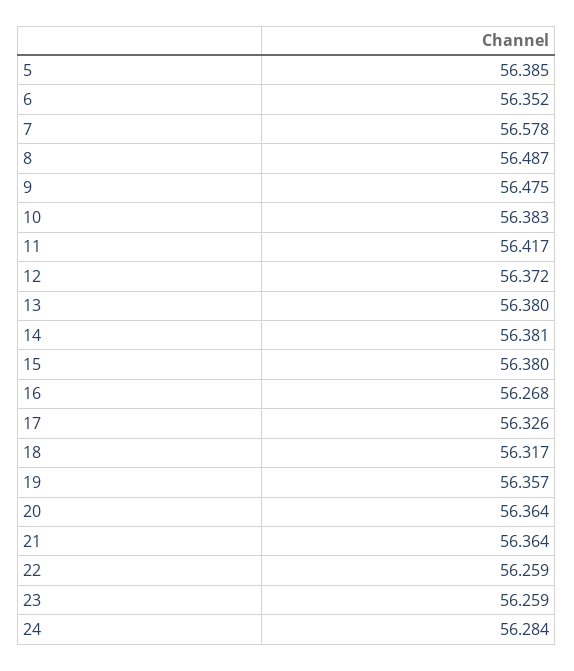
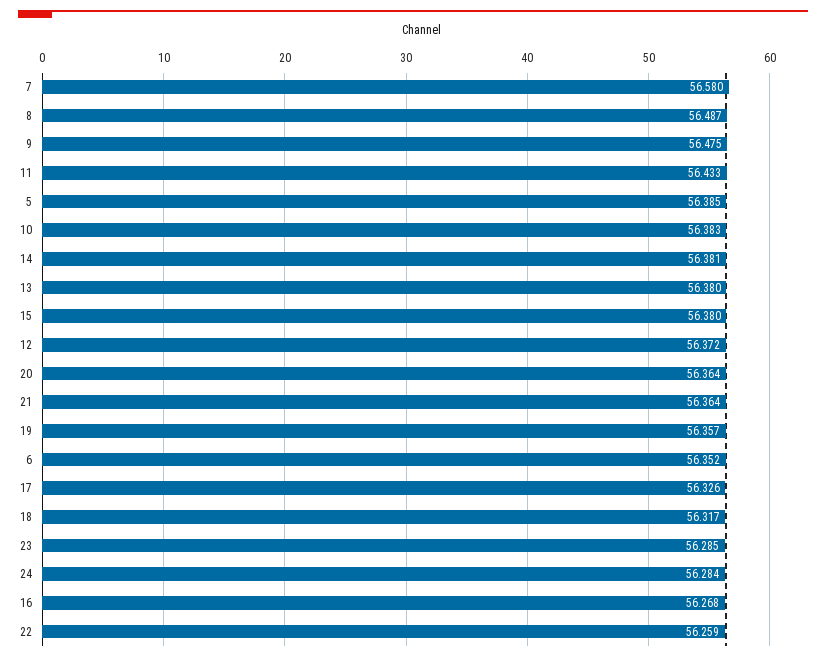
  {
    "5": 56.385,
    "6": 56.352,
-   "7": 56.578,
+   "7": 56.58,
    "8": 56.487,
    "9": 56.475,
    "10": 56.383,
-   "11": 56.417,
+   "11": 56.433,
    "12": 56.372,
    "13": 56.38,
    "14": 56.381,
    "15": 56.38,
    "16": 56.268,
    "17": 56.326,
    "18": 56.317,
    "19": 56.357,
    "20": 56.364,
    "21": 56.364,
    "22": 56.259,
-   "23": 56.259,
+   "23": 56.285,
    "24": 56.284
  }

